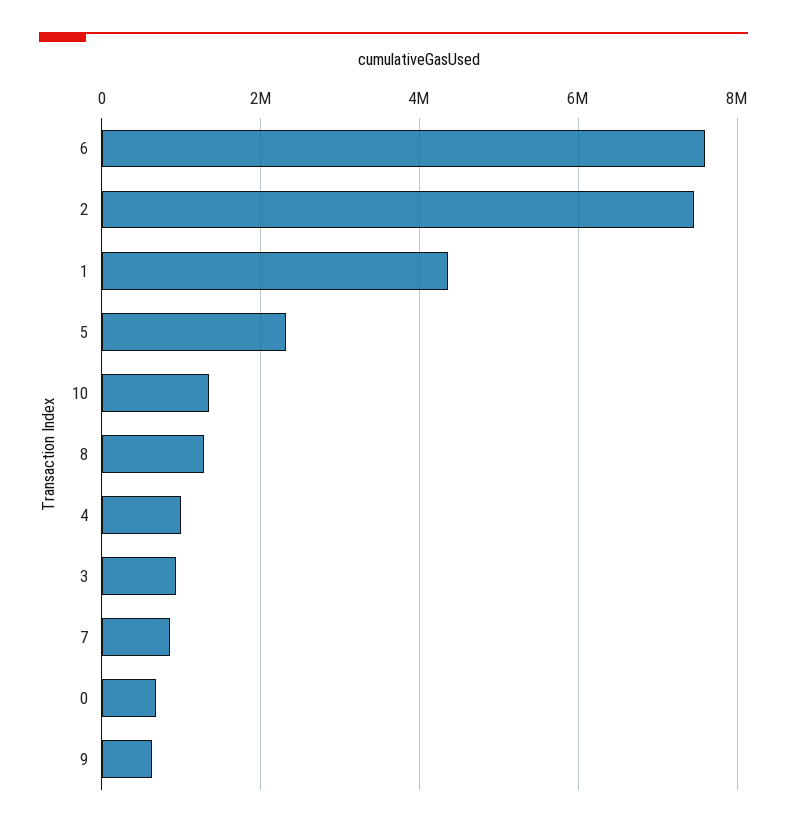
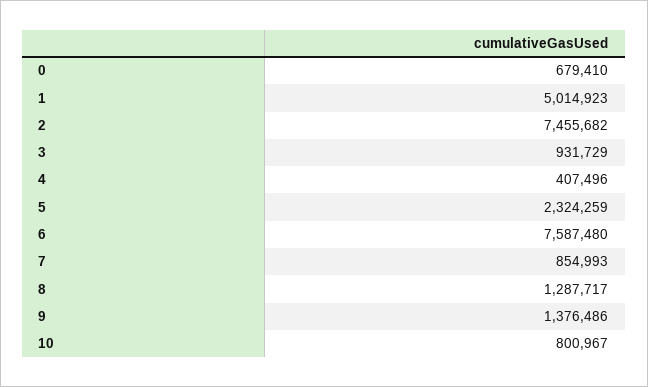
  {
    "6": 7587480,
    "2": 7455682,
-   "1": 4400000,
+   "1": 5014923,
    "5": 2324259,
-   "10": 1400000,
+   "10": 800967,
    "8": 1287717,
-   "4": 1000000,
+   "4": 407496,
    "3": 931729,
    "7": 854993,
    "0": 679410,
-   "9": 600000
+   "9": 1376486
  }

